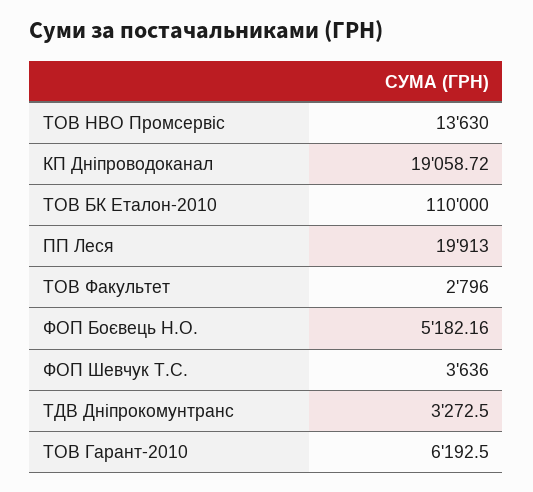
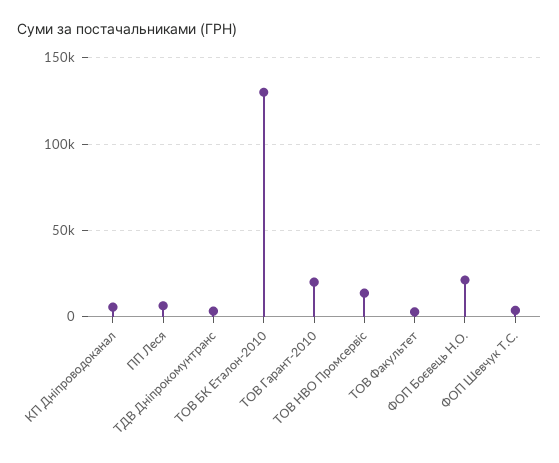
  {
    "ТОВ НВО Промсервіс": 13630,
-   "КП Дніпроводоканал": 19058.72,
+   "КП Дніпроводоканал": 5000,
-   "ТОВ БК Еталон-2010": 110000,
+   "ТОВ БК Еталон-2010": 130000,
-   "ПП Леся": 19913,
+   "ПП Леся": 5000,
    "ТОВ Факультет": 2796,
-   "ФОП Боєвець Н.О.": 5182.16,
+   "ФОП Боєвець Н.О.": 20000,
    "ФОП Шевчук Т.С.": 3636,
    "ТДВ Дніпрокомунтранс": 3272.5,
-   "ТОВ Гарант-2010": 6192.5
+   "ТОВ Гарант-2010": 20000
  }

